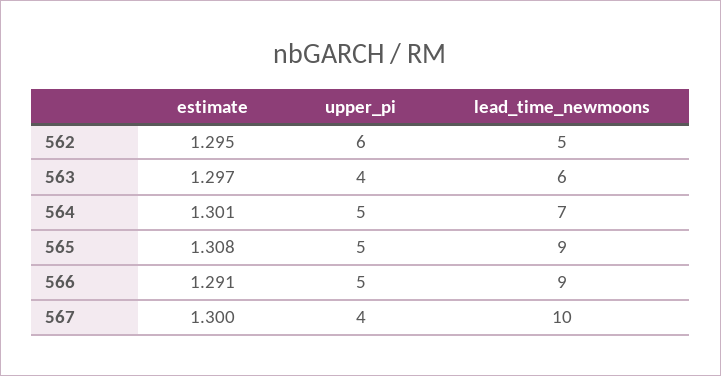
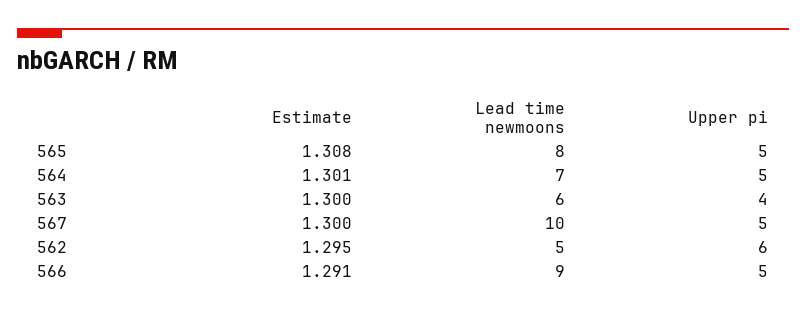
  {
    "estimate": {
      "562": 1.295,
-     "563": 1.297,
+     "563": 1.3,
      "564": 1.301,
      "565": 1.308,
      "566": 1.291,
      "567": 1.3
    },
    "upper_pi": {
      "562": 6,
      "563": 4,
      "564": 5,
      "565": 5,
      "566": 5,
-     "567": 4
+     "567": 5
    },
    "lead_time_newmoons": {
      "562": 5,
      "563": 6,
      "564": 7,
-     "565": 9,
+     "565": 8,
      "566": 9,
      "567": 10
    }
  }

